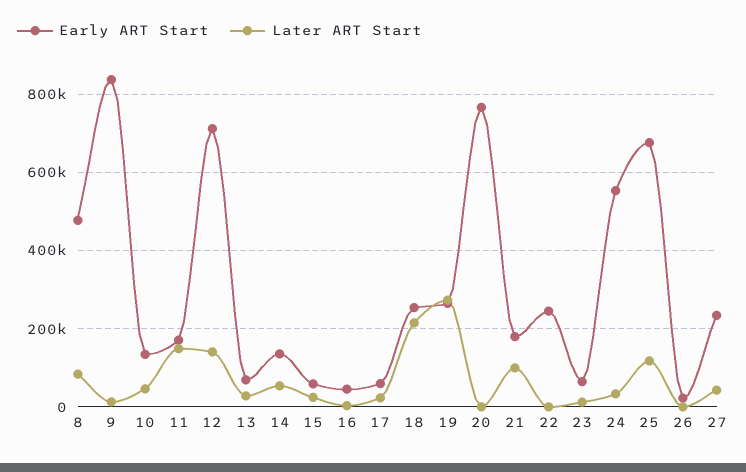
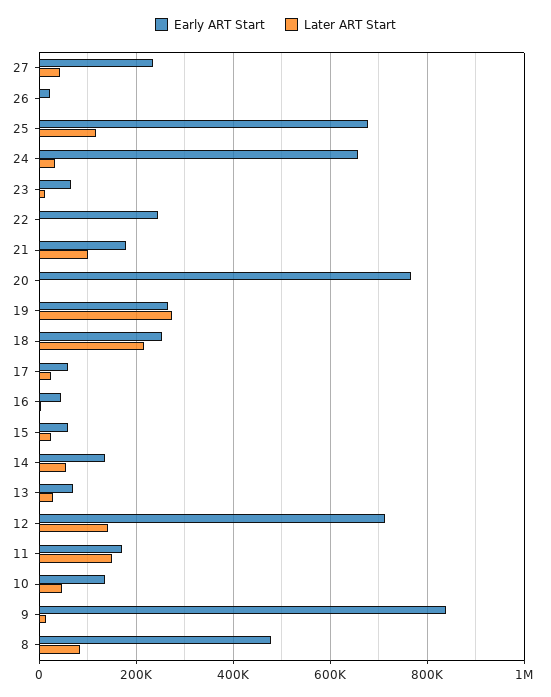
  {
    "Early ART Start": {
      "8": 480000,
      "9": 840000,
      "10": 140000,
      "11": 180000,
      "12": 720000,
      "13": 60000,
      "14": 140000,
      "15": 60000,
      "16": 40000,
      "17": 60000,
      "18": 260000,
      "19": 260000,
      "20": 760000,
      "21": 180000,
      "22": 240000,
      "23": 60000,
-     "24": 560000,
+     "24": 660000,
      "25": 680000,
      "26": 20000,
      "27": 240000
    },
    "Later ART Start": {
      "8": 80000,
      "9": 20000,
      "10": 40000,
      "11": 140000,
      "12": 140000,
      "13": 20000,
      "14": 60000,
      "15": 20000,
      "16": 0,
      "17": 20000,
      "18": 220000,
      "19": 280000,
      "20": 0,
      "21": 100000,
      "22": 0,
      "23": 20000,
      "24": 40000,
      "25": 120000,
      "26": 0,
      "27": 40000
    }
  }

